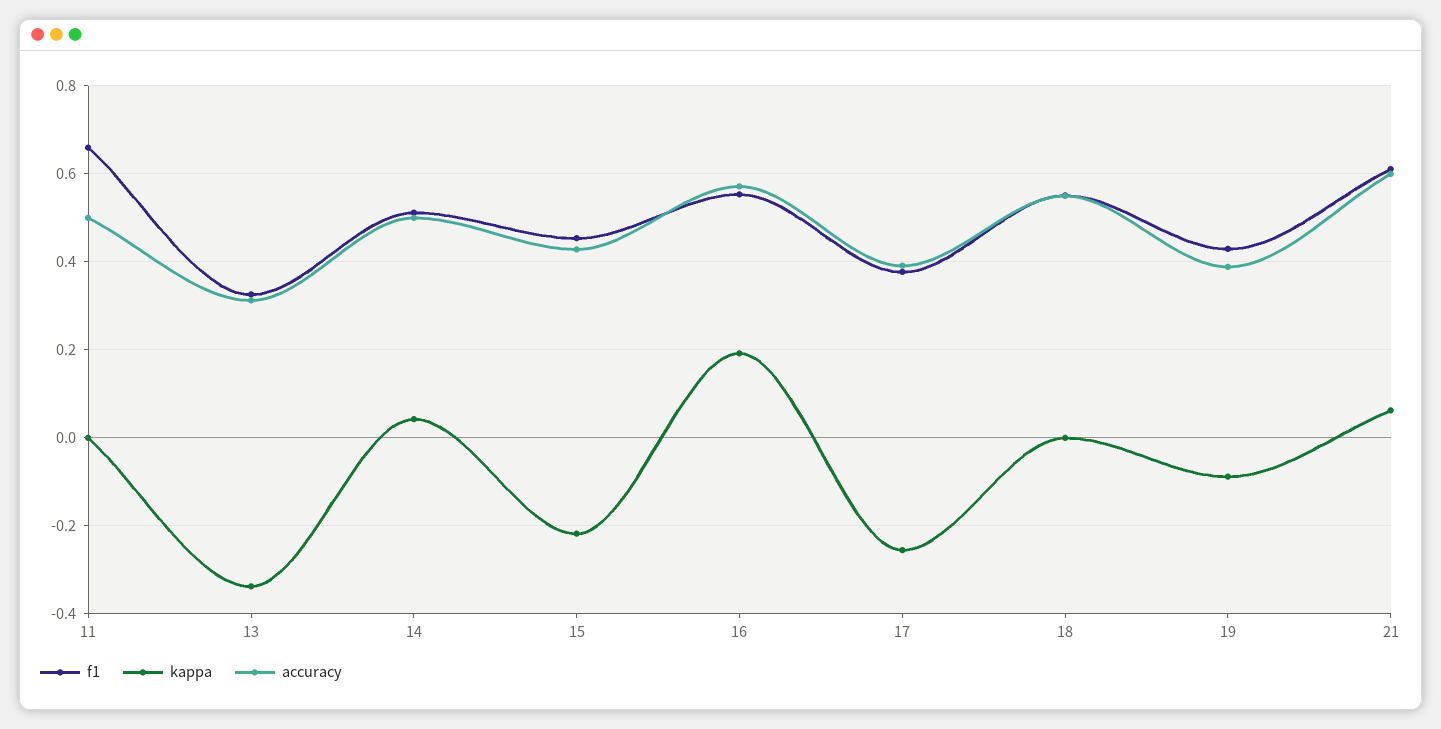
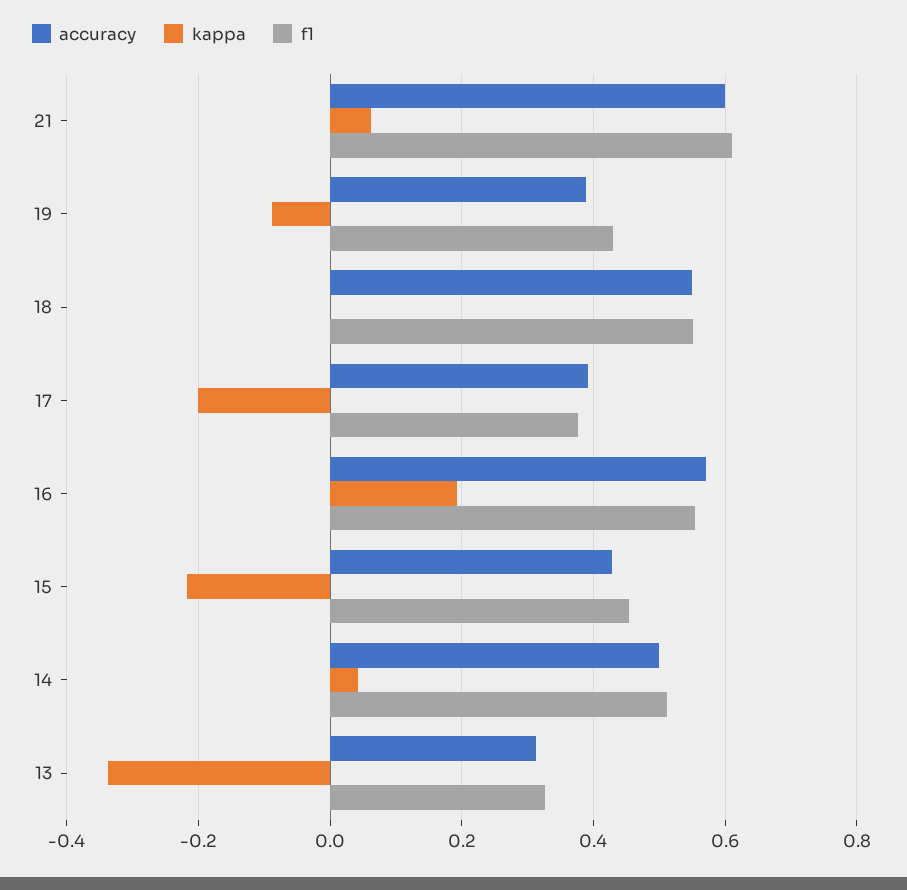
  {
    "f1": {
-     "11": 0.66,
      "13": 0.32,
      "14": 0.52,
      "15": 0.46,
      "16": 0.56,
      "17": 0.38,
      "18": 0.56,
      "19": 0.42,
      "21": 0.62
    },
    "kappa": {
-     "11": 0,
      "13": -0.34,
      "14": 0.04,
      "15": -0.22,
      "16": 0.2,
-     "17": -0.26,
+     "17": -0.2,
      "18": 0,
      "19": -0.08,
      "21": 0.06
    },
    "accuracy": {
-     "11": 0.5,
      "13": 0.32,
      "14": 0.5,
      "15": 0.42,
      "16": 0.58,
      "17": 0.4,
      "18": 0.56,
      "19": 0.38,
      "21": 0.6
    }
  }

